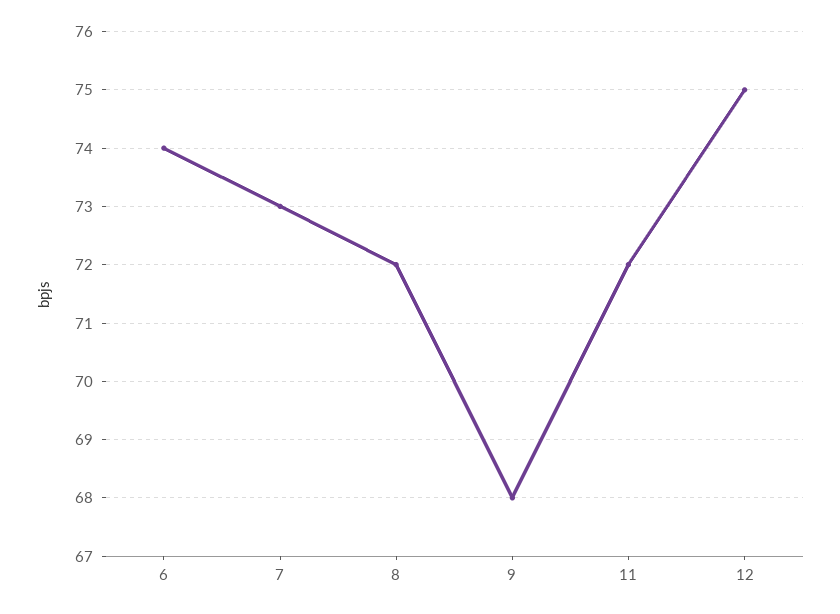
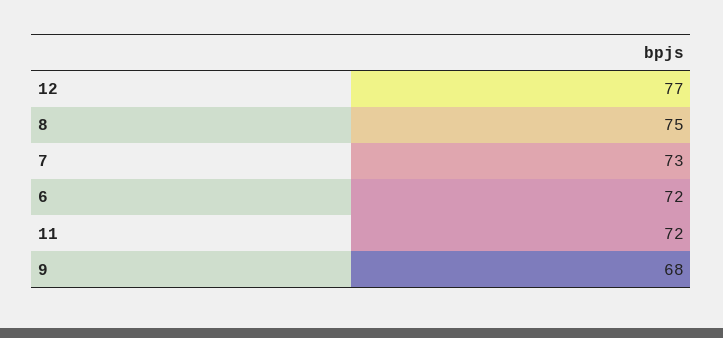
  {
-   "6": 74,
+   "6": 72,
    "7": 73,
-   "8": 72,
+   "8": 75,
    "9": 68,
    "11": 72,
-   "12": 75
+   "12": 77
  }

